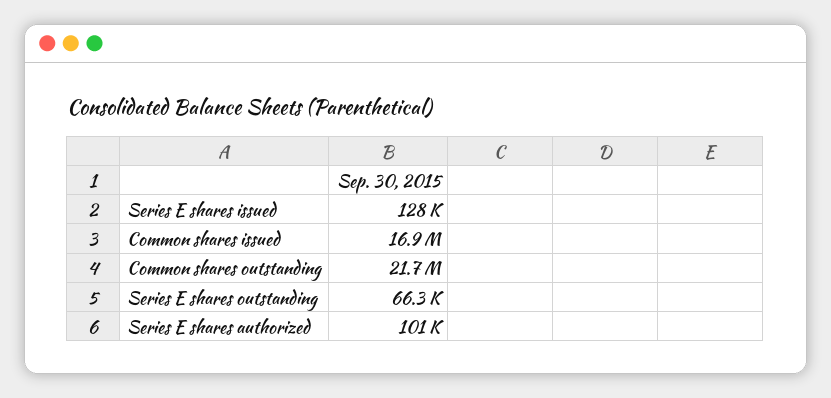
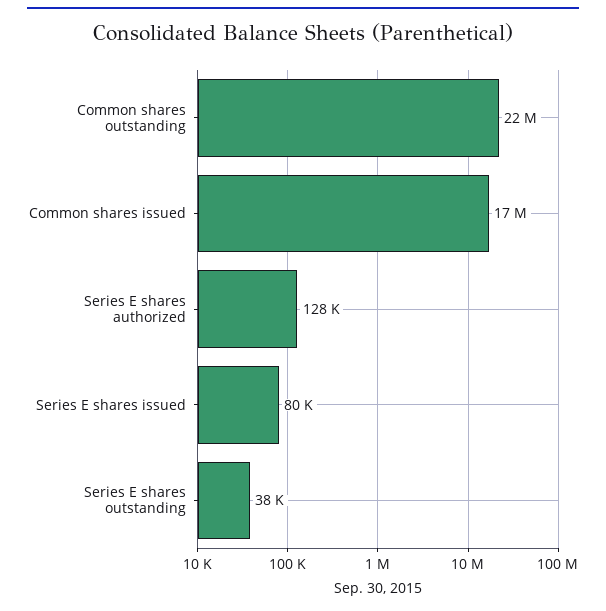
  {
-   "Series E shares issued": 128000,
+   "Series E shares issued": 80000,
    "Common shares issued": 16900000,
    "Common shares outstanding": 21700000,
-   "Series E shares outstanding": 66300,
+   "Series E shares outstanding": 38000,
-   "Series E shares authorized": 101000
+   "Series E shares authorized": 128000
  }

